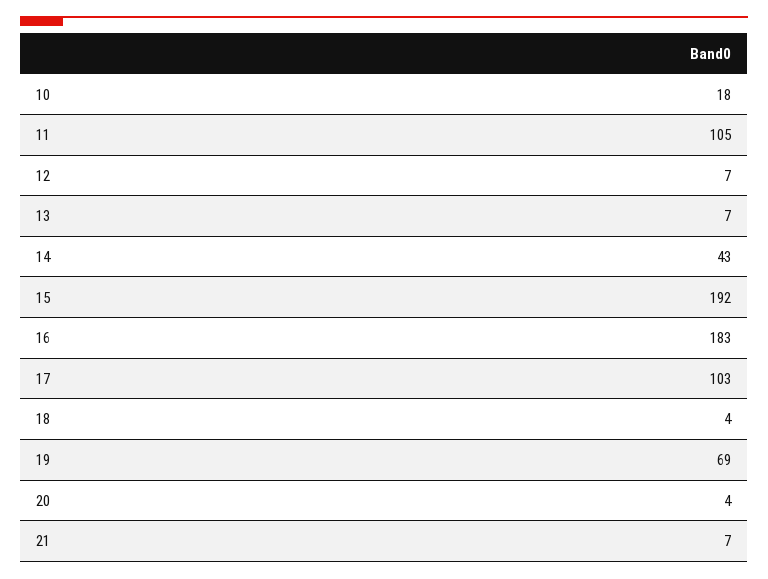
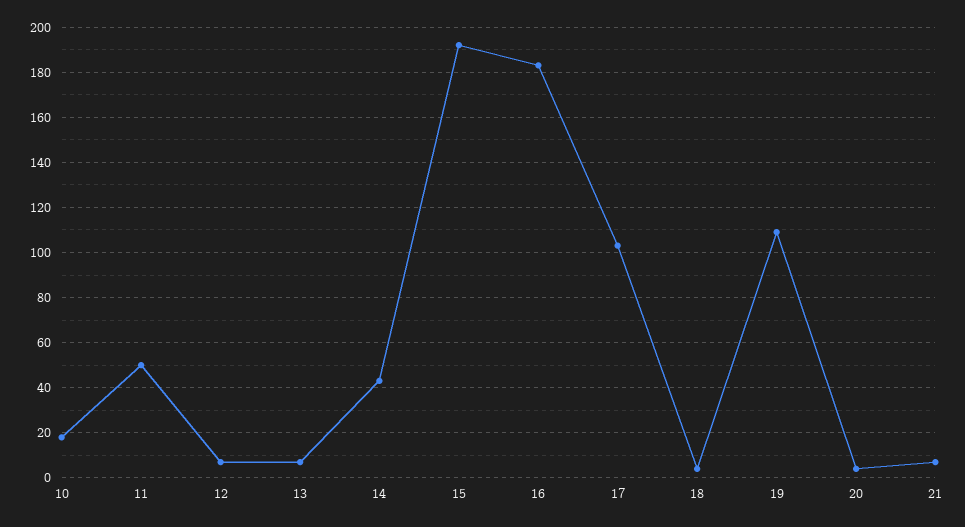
  {
    "10": 18,
-   "11": 105,
+   "11": 50,
    "12": 7,
    "13": 7,
    "14": 43,
    "15": 192,
    "16": 183,
    "17": 103,
    "18": 4,
-   "19": 69,
+   "19": 110,
    "20": 4,
    "21": 7
  }

